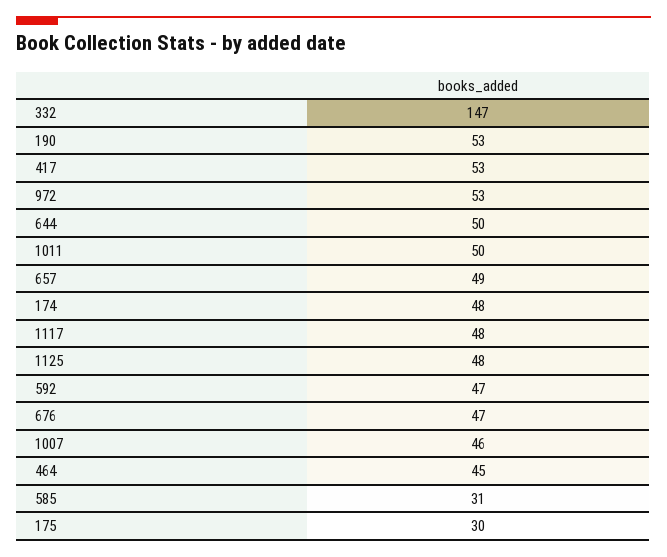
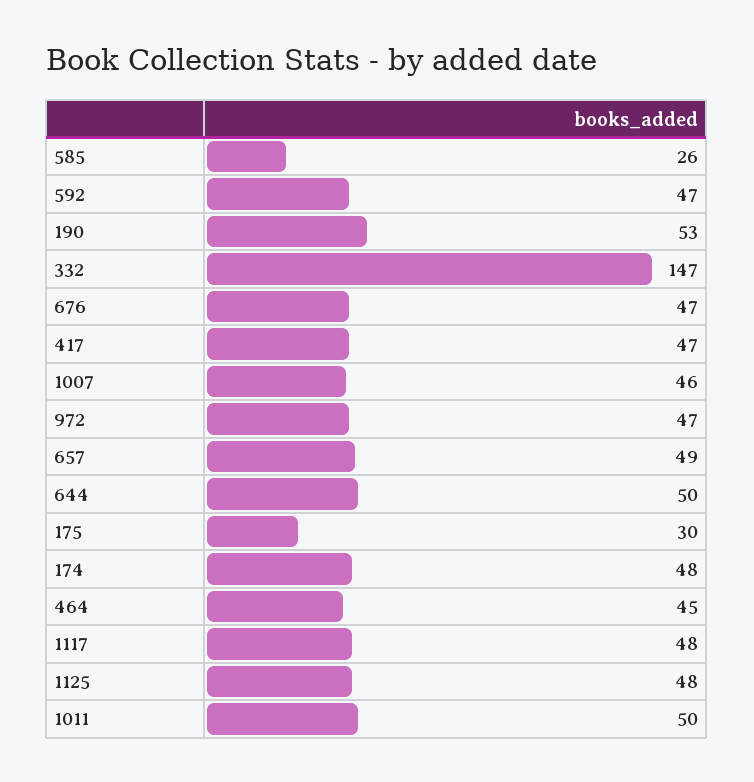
  {
    "332": 147,
    "190": 53,
-   "417": 53,
+   "417": 47,
-   "972": 53,
+   "972": 47,
    "644": 50,
    "1011": 50,
    "657": 49,
    "174": 48,
    "1117": 48,
    "1125": 48,
    "592": 47,
    "676": 47,
    "1007": 46,
    "464": 45,
-   "585": 31,
+   "585": 26,
    "175": 30
  }

